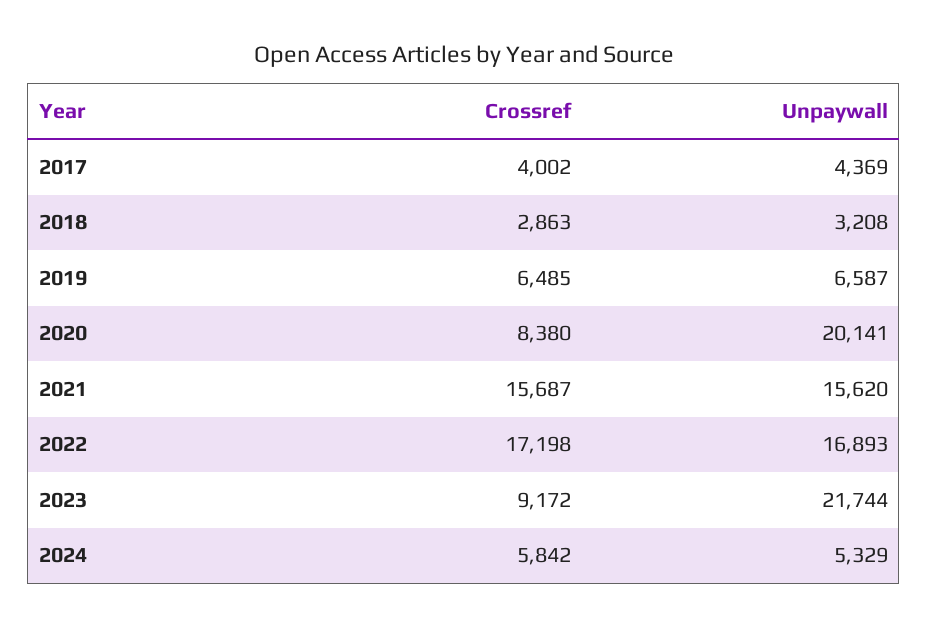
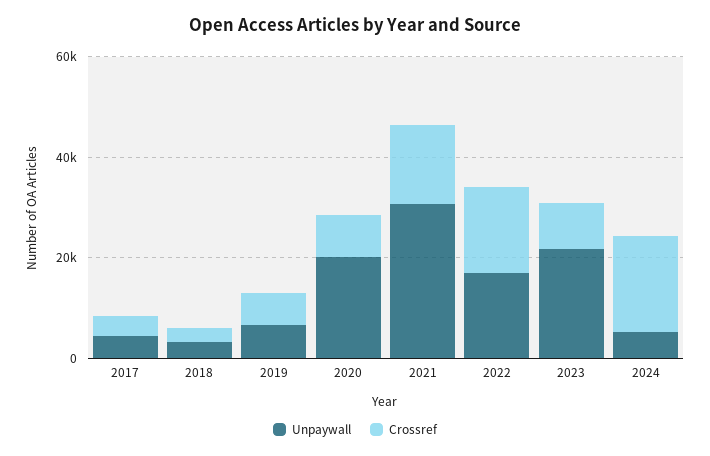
  {
    "Crossref": {
      "2017": 4002,
      "2018": 2863,
      "2019": 6485,
      "2020": 8380,
      "2021": 15687,
      "2022": 17198,
      "2023": 9172,
-     "2024": 5842
+     "2024": 20000
    },
    "Unpaywall": {
      "2017": 4369,
      "2018": 3208,
      "2019": 6587,
      "2020": 20141,
-     "2021": 15620,
+     "2021": 30000,
      "2022": 16893,
      "2023": 21744,
      "2024": 5329
    }
  }

